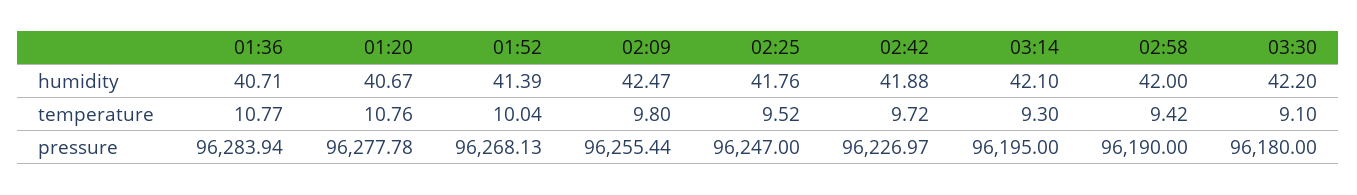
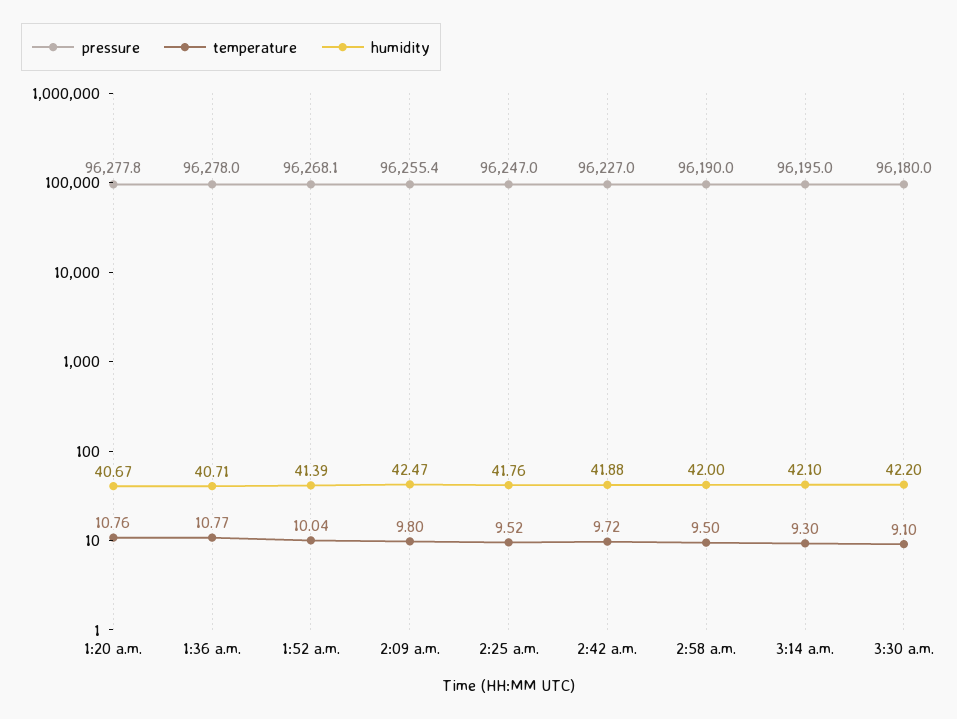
  {
    "humidity": {
      "01:36": 40.71,
      "01:20": 40.67,
      "01:52": 41.39,
      "02:09": 42.47,
      "02:25": 41.76,
      "02:42": 41.88,
      "03:14": 42.1,
      "02:58": 42,
      "03:30": 42.2
    },
    "temperature": {
      "01:36": 10.77,
      "01:20": 10.76,
      "01:52": 10.04,
      "02:09": 9.8,
      "02:25": 9.52,
      "02:42": 9.72,
      "03:14": 9.3,
-     "02:58": 9.42,
+     "02:58": 9.5,
      "03:30": 9.1
    },
    "pressure": {
-     "01:36": 96283.94,
+     "01:36": 96278,
      "01:20": 96277.78,
      "01:52": 96268.13,
      "02:09": 96255.44,
      "02:25": 96247,
      "02:42": 96226.97,
      "03:14": 96195,
      "02:58": 96190,
      "03:30": 96180
    }
  }

